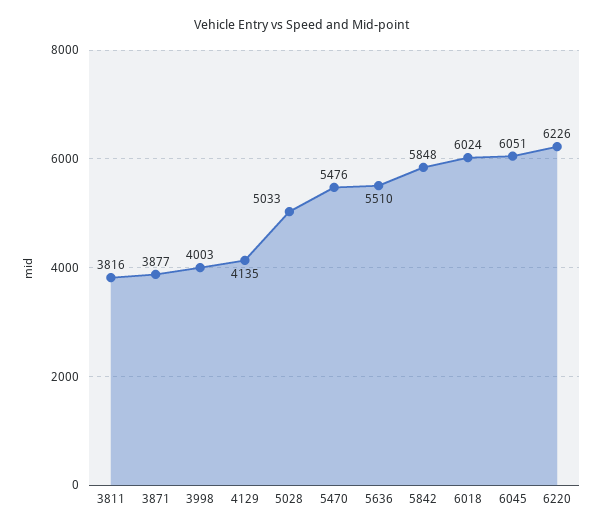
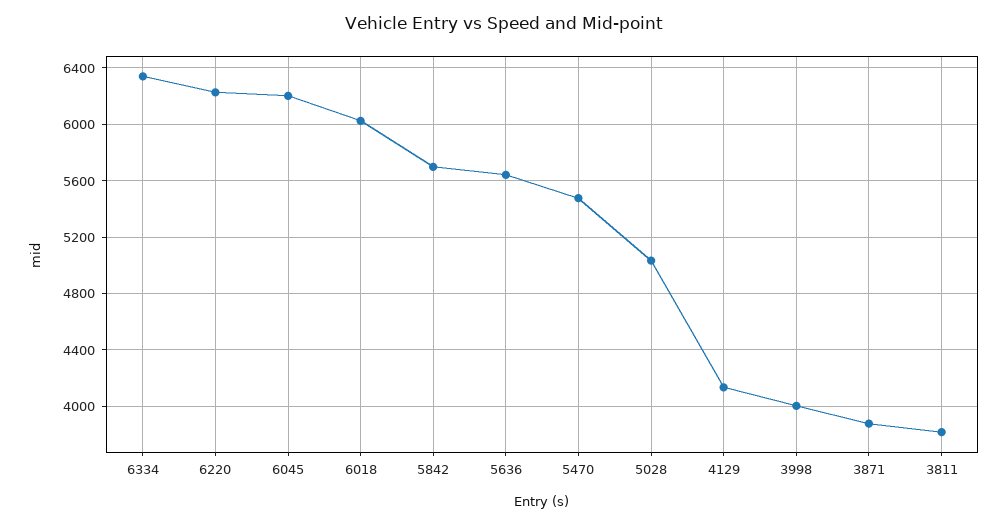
  {
    "3811": 3816,
    "3871": 3877,
    "3998": 4003,
    "4129": 4135,
    "5028": 5033,
    "5470": 5476,
-   "5636": 5510,
+   "5636": 5650,
-   "5842": 5848,
+   "5842": 5700,
    "6018": 6024,
-   "6045": 6051,
+   "6045": 6200,
-   "6220": 6226
+   "6220": 6226,
+   "6334": 6350
  }

